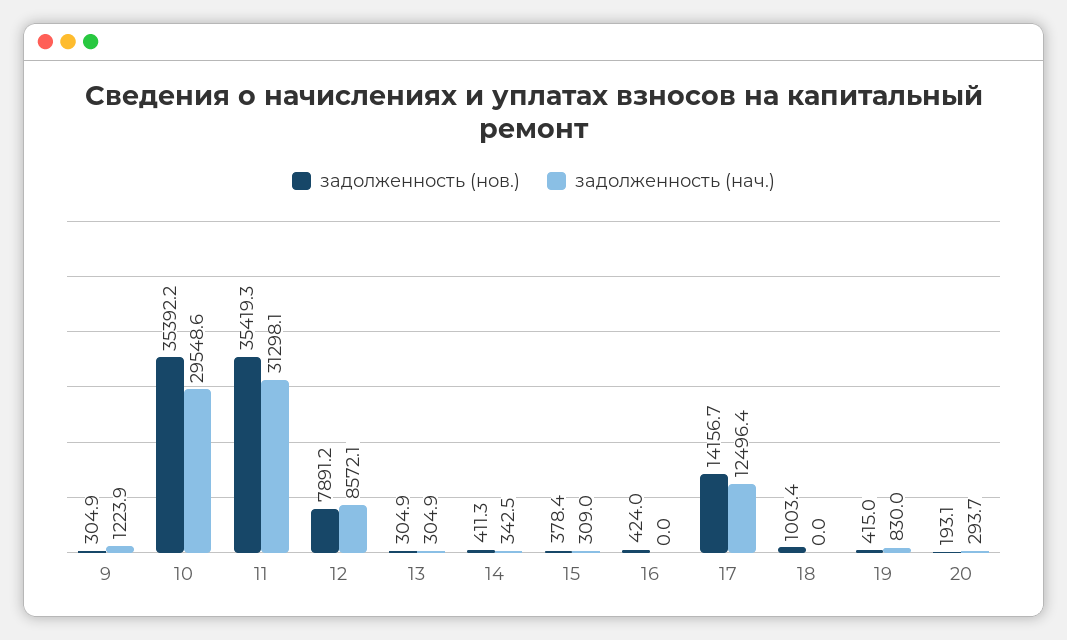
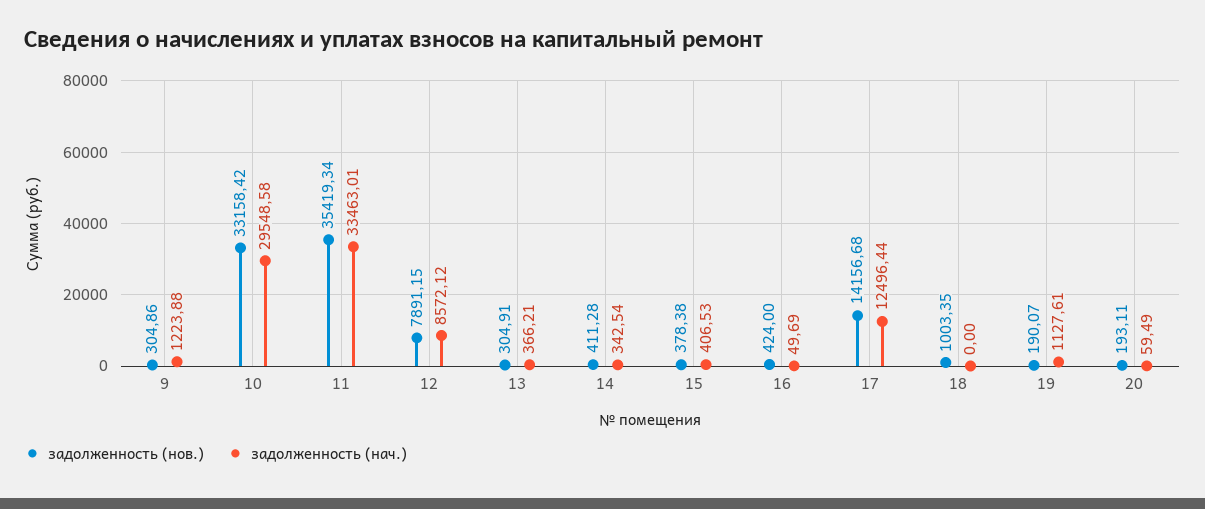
  {
    "задолженность (нов.)": {
      "9": 304.86,
-     "10": 35392.2,
+     "10": 33158.42,
      "11": 35419.34,
      "12": 7891.15,
      "13": 304.91,
      "14": 411.28,
      "15": 378.38,
      "16": 424,
      "17": 14156.68,
      "18": 1003.35,
-     "19": 415,
+     "19": 190.07,
      "20": 193.11
    },
    "задолженность (нач.)": {
      "9": 1223.88,
      "10": 29548.58,
-     "11": 31298.1,
+     "11": 33463.01,
      "12": 8572.12,
-     "13": 304.9,
+     "13": 366.21,
      "14": 342.54,
-     "15": 309,
+     "15": 406.53,
-     "16": 0,
+     "16": 49.69,
      "17": 12496.44,
      "18": 0,
-     "19": 830,
+     "19": 1127.61,
-     "20": 293.7
+     "20": 59.49
    }
  }

